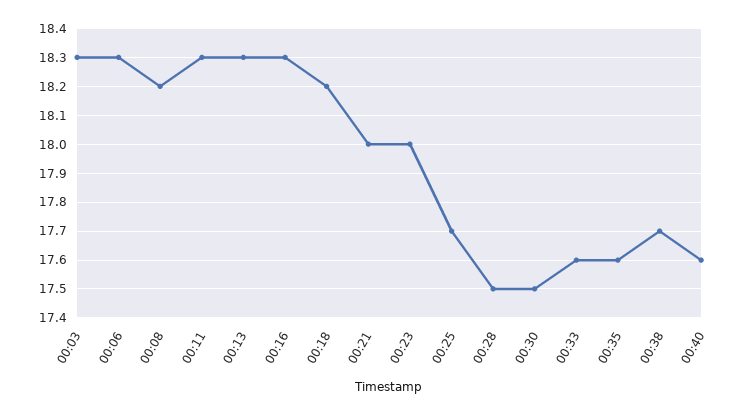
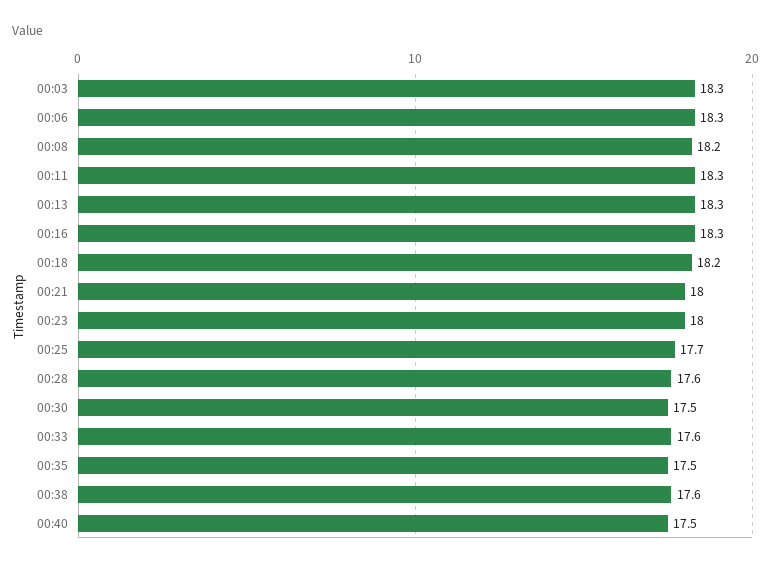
  {
    "00:03": 18.3,
    "00:06": 18.3,
    "00:08": 18.2,
    "00:11": 18.3,
    "00:13": 18.3,
    "00:16": 18.3,
    "00:18": 18.2,
    "00:21": 18,
    "00:23": 18,
    "00:25": 17.7,
-   "00:28": 17.5,
+   "00:28": 17.6,
    "00:30": 17.5,
    "00:33": 17.6,
-   "00:35": 17.6,
+   "00:35": 17.5,
-   "00:38": 17.7,
+   "00:38": 17.6,
-   "00:40": 17.6
+   "00:40": 17.5
  }

